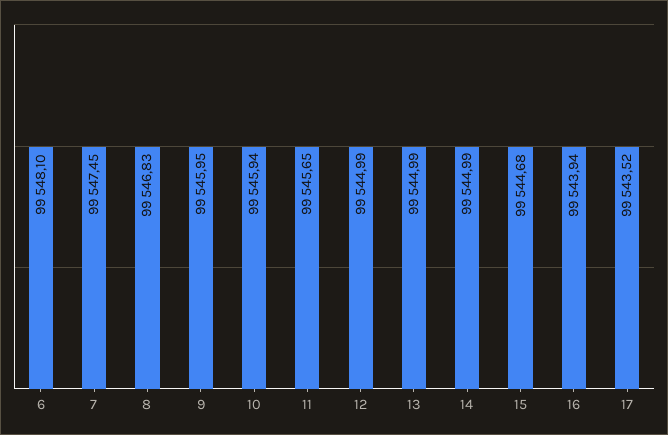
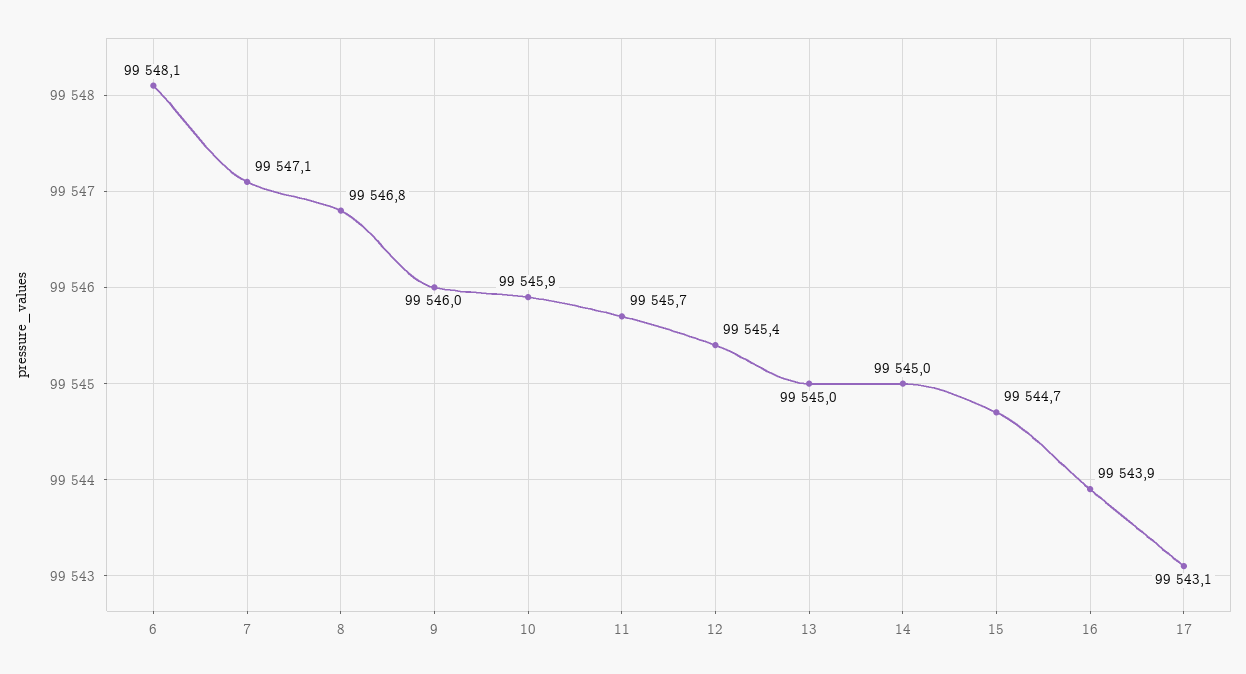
  {
    "6": 99548.1,
-   "7": 99547.45,
+   "7": 99547.1,
    "8": 99546.83,
    "9": 99545.95,
    "10": 99545.94,
    "11": 99545.65,
-   "12": 99544.99,
+   "12": 99545.4,
    "13": 99544.99,
    "14": 99544.99,
    "15": 99544.68,
    "16": 99543.94,
-   "17": 99543.52
+   "17": 99543.1
  }

